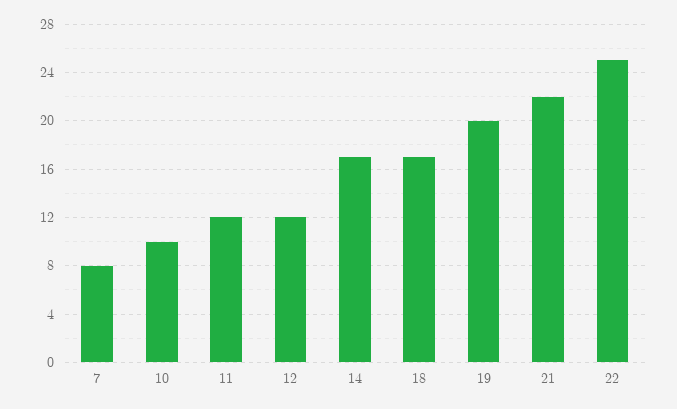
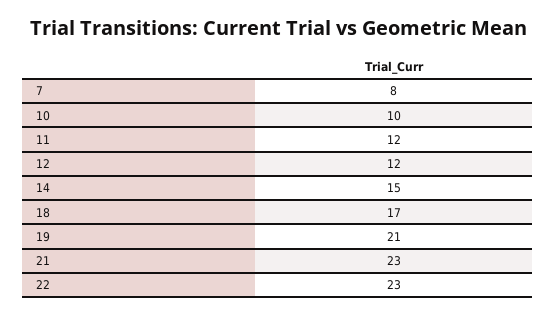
  {
    "7": 8,
    "10": 10,
    "11": 12,
    "12": 12,
-   "14": 17,
+   "14": 15,
    "18": 17,
-   "19": 20,
+   "19": 21,
-   "21": 22,
+   "21": 23,
-   "22": 25
+   "22": 23
  }

